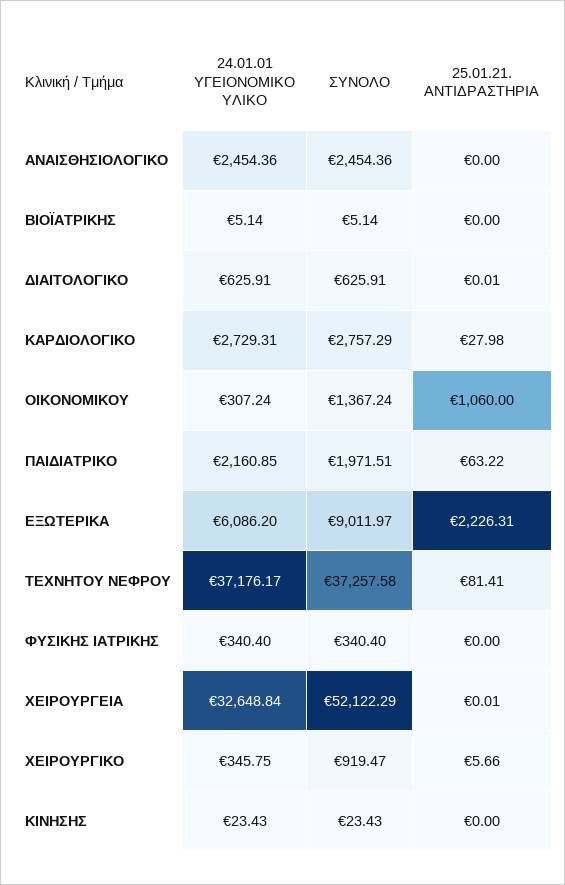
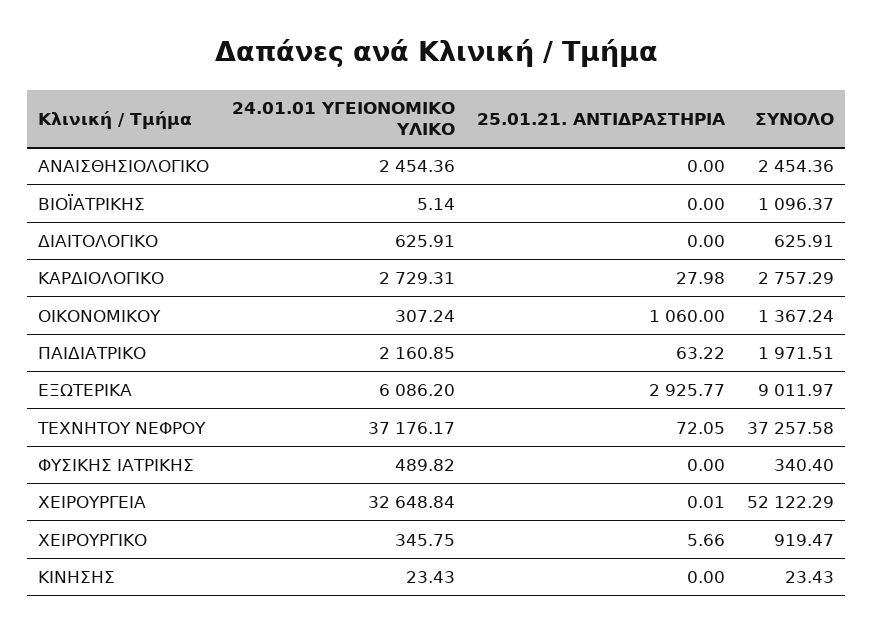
  {
    "24.01.01 ΥΓΕΙΟΝΟΜΙΚΟ ΥΛΙΚΟ": {
      "ΑΝΑΙΣΘΗΣΙΟΛΟΓΙΚΟ": 2454.36,
      "ΒΙΟΪΑΤΡΙΚΗΣ": 5.14,
      "ΔΙΑΙΤΟΛΟΓΙΚΟ": 625.91,
      "ΚΑΡΔΙΟΛΟΓΙΚΟ": 2729.31,
      "ΟΙΚΟΝΟΜΙΚΟΥ": 307.24,
      "ΠΑΙΔΙΑΤΡΙΚΟ": 2160.85,
      "ΕΞΩΤΕΡΙΚΑ": 6086.2,
      "ΤΕΧΝΗΤΟΥ ΝΕΦΡΟΥ": 37176.17,
-     "ΦΥΣΙΚΗΣ ΙΑΤΡΙΚΗΣ": 340.4,
+     "ΦΥΣΙΚΗΣ ΙΑΤΡΙΚΗΣ": 489.82,
      "ΧΕΙΡΟΥΡΓΕΙΑ": 32648.84,
      "ΧΕΙΡΟΥΡΓΙΚΟ": 345.75,
      "ΚΙΝΗΣΗΣ": 23.43
    },
    "ΣΥΝΟΛΟ": {
      "ΑΝΑΙΣΘΗΣΙΟΛΟΓΙΚΟ": 2454.36,
-     "ΒΙΟΪΑΤΡΙΚΗΣ": 5.14,
+     "ΒΙΟΪΑΤΡΙΚΗΣ": 1096.37,
      "ΔΙΑΙΤΟΛΟΓΙΚΟ": 625.91,
      "ΚΑΡΔΙΟΛΟΓΙΚΟ": 2757.29,
      "ΟΙΚΟΝΟΜΙΚΟΥ": 1367.24,
      "ΠΑΙΔΙΑΤΡΙΚΟ": 1971.51,
      "ΕΞΩΤΕΡΙΚΑ": 9011.97,
      "ΤΕΧΝΗΤΟΥ ΝΕΦΡΟΥ": 37257.58,
      "ΦΥΣΙΚΗΣ ΙΑΤΡΙΚΗΣ": 340.4,
      "ΧΕΙΡΟΥΡΓΕΙΑ": 52122.29,
      "ΧΕΙΡΟΥΡΓΙΚΟ": 919.47,
      "ΚΙΝΗΣΗΣ": 23.43
    },
    "25.01.21. ΑΝΤΙΔΡΑΣΤΗΡΙΑ": {
      "ΑΝΑΙΣΘΗΣΙΟΛΟΓΙΚΟ": 0,
      "ΒΙΟΪΑΤΡΙΚΗΣ": 0,
-     "ΔΙΑΙΤΟΛΟΓΙΚΟ": 0.01,
+     "ΔΙΑΙΤΟΛΟΓΙΚΟ": 0,
      "ΚΑΡΔΙΟΛΟΓΙΚΟ": 27.98,
      "ΟΙΚΟΝΟΜΙΚΟΥ": 1060,
      "ΠΑΙΔΙΑΤΡΙΚΟ": 63.22,
-     "ΕΞΩΤΕΡΙΚΑ": 2226.31,
+     "ΕΞΩΤΕΡΙΚΑ": 2925.77,
-     "ΤΕΧΝΗΤΟΥ ΝΕΦΡΟΥ": 81.41,
+     "ΤΕΧΝΗΤΟΥ ΝΕΦΡΟΥ": 72.05,
      "ΦΥΣΙΚΗΣ ΙΑΤΡΙΚΗΣ": 0,
      "ΧΕΙΡΟΥΡΓΕΙΑ": 0.01,
      "ΧΕΙΡΟΥΡΓΙΚΟ": 5.66,
      "ΚΙΝΗΣΗΣ": 0
    }
  }

